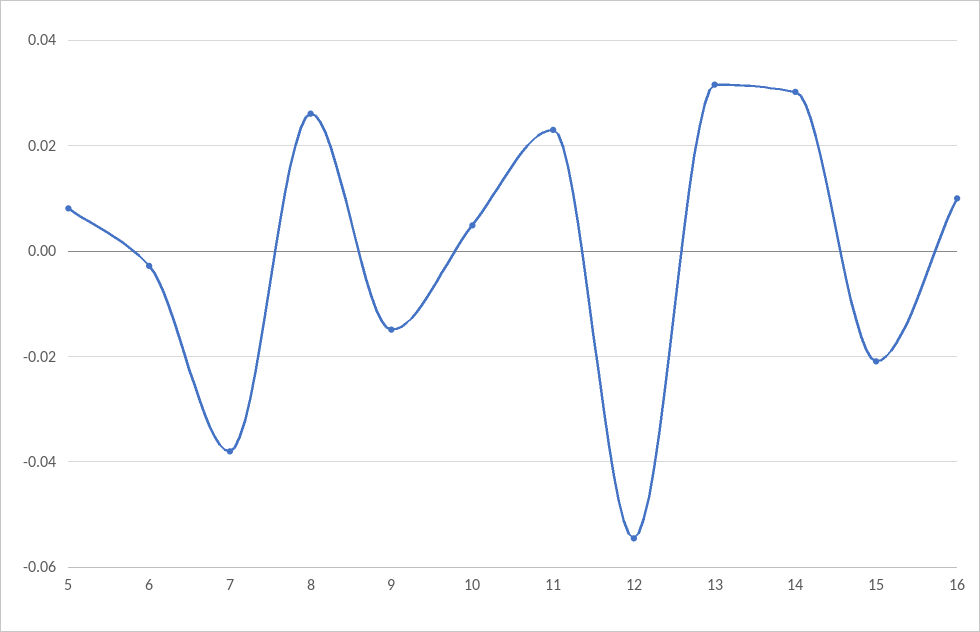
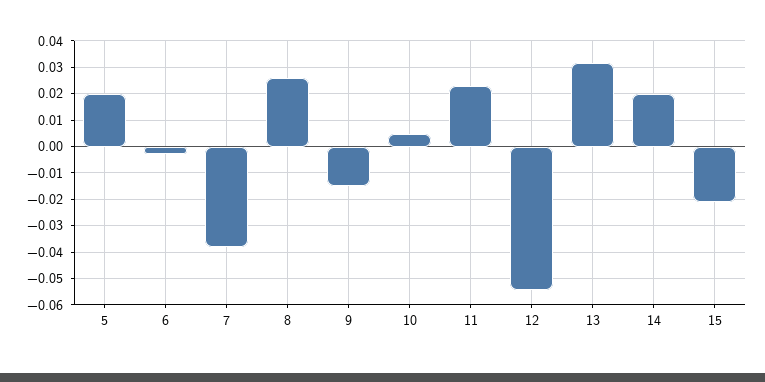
  {
-   "5": 0.008,
+   "5": 0.02,
    "6": -0.002,
    "7": -0.038,
    "8": 0.026,
    "9": -0.014,
    "10": 0.004,
    "11": 0.024,
    "12": -0.054,
    "13": 0.032,
-   "14": 0.03,
+   "14": 0.02,
-   "15": -0.02,
+   "15": -0.02
-   "16": 0.01
  }

